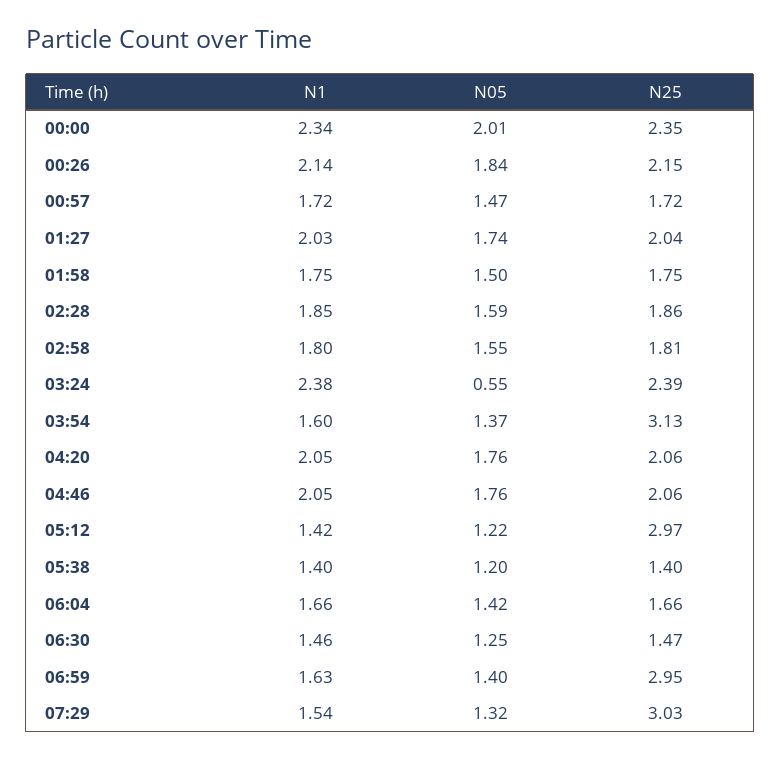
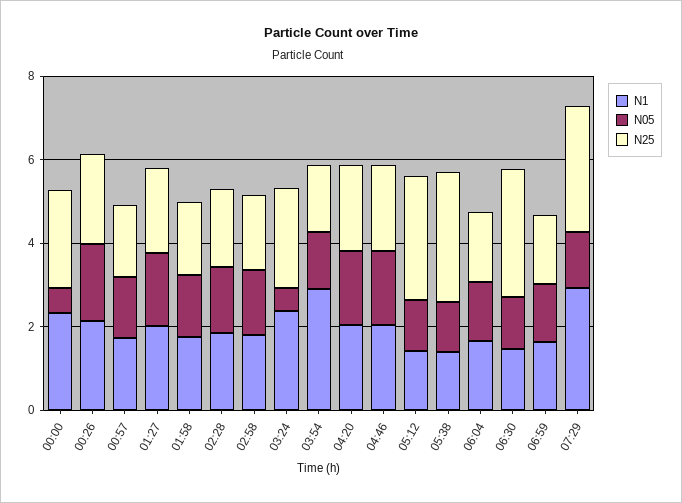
  {
    "N1": {
      "00:00": 2.34,
      "00:26": 2.14,
      "00:57": 1.72,
      "01:27": 2.03,
      "01:58": 1.75,
      "02:28": 1.85,
      "02:58": 1.8,
      "03:24": 2.38,
-     "03:54": 1.6,
+     "03:54": 3,
      "04:20": 2.05,
      "04:46": 2.05,
      "05:12": 1.42,
      "05:38": 1.4,
      "06:04": 1.66,
      "06:30": 1.46,
      "06:59": 1.63,
-     "07:29": 1.54
+     "07:29": 3
    },
    "N05": {
-     "00:00": 2.01,
+     "00:00": 0.5,
      "00:26": 1.84,
      "00:57": 1.47,
      "01:27": 1.74,
      "01:58": 1.5,
      "02:28": 1.59,
      "02:58": 1.55,
      "03:24": 0.55,
      "03:54": 1.37,
      "04:20": 1.76,
      "04:46": 1.76,
      "05:12": 1.22,
      "05:38": 1.2,
      "06:04": 1.42,
      "06:30": 1.25,
      "06:59": 1.4,
      "07:29": 1.32
    },
    "N25": {
      "00:00": 2.35,
      "00:26": 2.15,
      "00:57": 1.72,
      "01:27": 2.04,
      "01:58": 1.75,
      "02:28": 1.86,
      "02:58": 1.81,
      "03:24": 2.39,
-     "03:54": 3.13,
+     "03:54": 1.5,
      "04:20": 2.06,
      "04:46": 2.06,
      "05:12": 2.97,
-     "05:38": 1.4,
+     "05:38": 3,
      "06:04": 1.66,
-     "06:30": 1.47,
+     "06:30": 3,
-     "06:59": 2.95,
+     "06:59": 1.5,
      "07:29": 3.03
    }
  }

